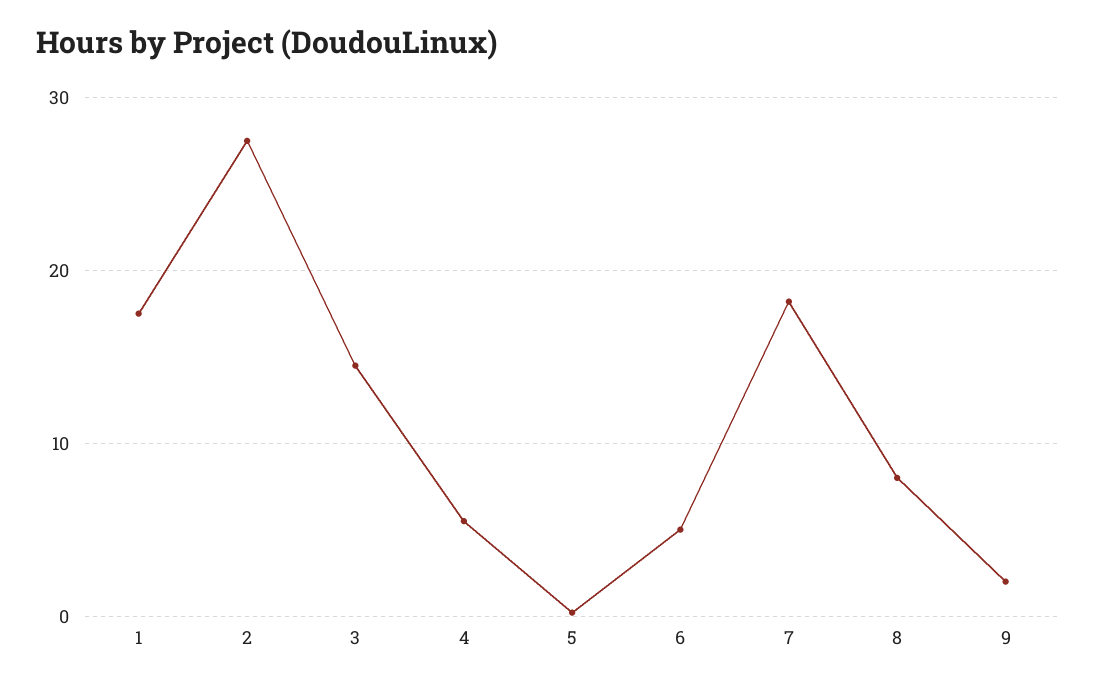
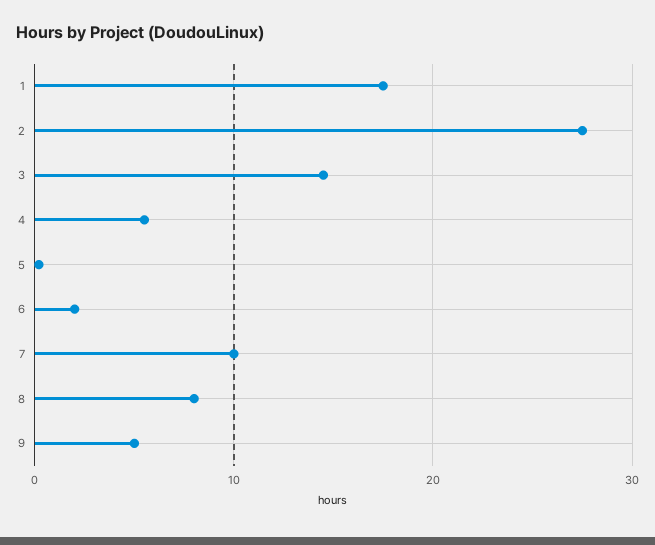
  {
    "1": 18,
    "2": 28,
    "3": 15,
    "4": 6,
    "5": 0,
-   "6": 5,
+   "6": 2,
-   "7": 18,
+   "7": 10,
    "8": 8,
-   "9": 2
+   "9": 5
  }

